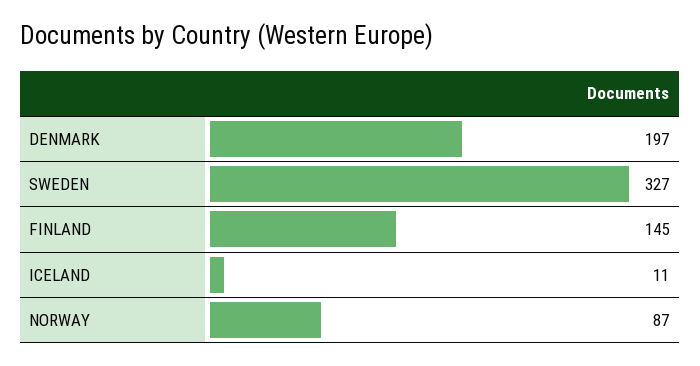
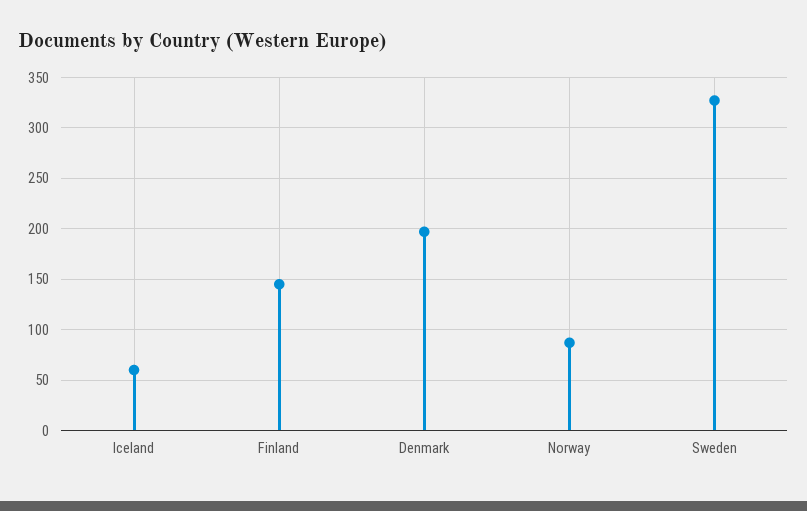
  {
    "DENMARK": 197,
    "SWEDEN": 327,
    "FINLAND": 145,
-   "ICELAND": 11,
+   "ICELAND": 60,
    "NORWAY": 87
  }

